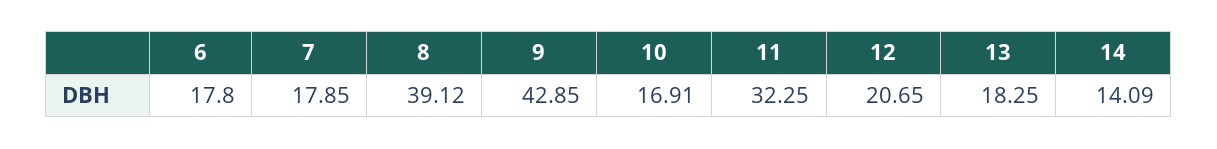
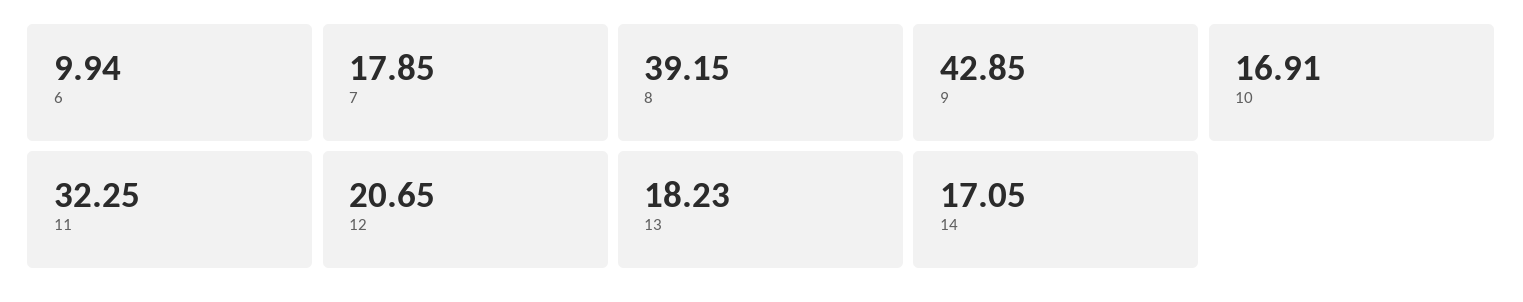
  {
-   "6": 17.8,
+   "6": 9.94,
    "7": 17.85,
-   "8": 39.12,
+   "8": 39.15,
    "9": 42.85,
    "10": 16.91,
    "11": 32.25,
    "12": 20.65,
-   "13": 18.25,
+   "13": 18.23,
-   "14": 14.09
+   "14": 17.05
  }

